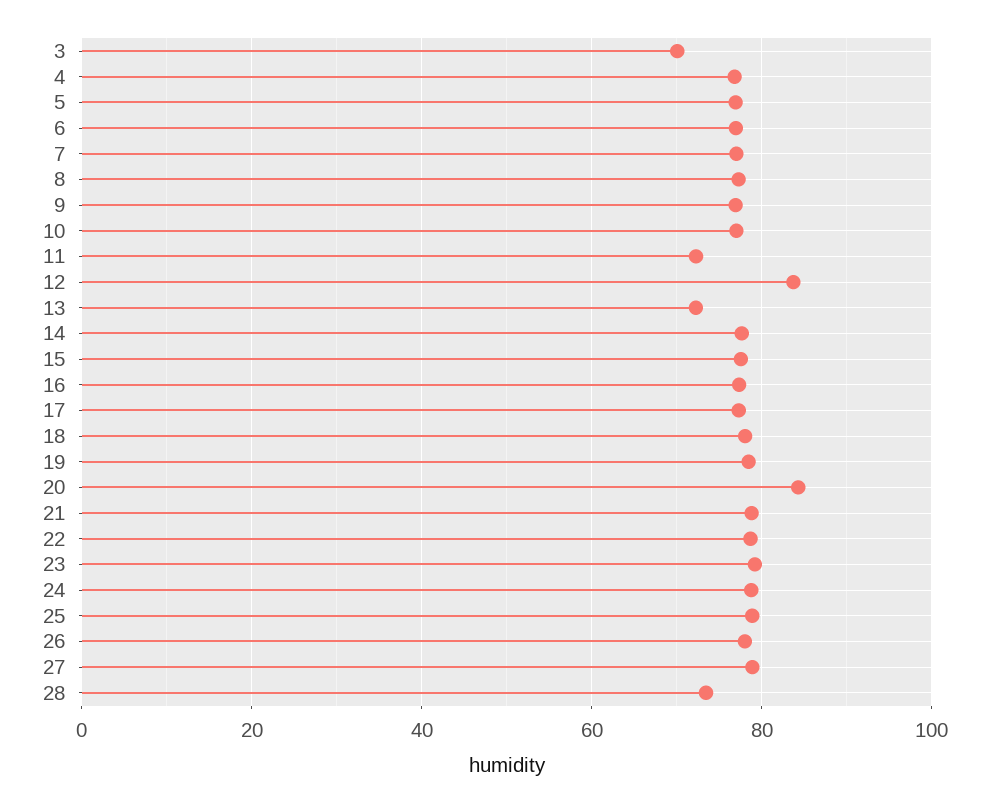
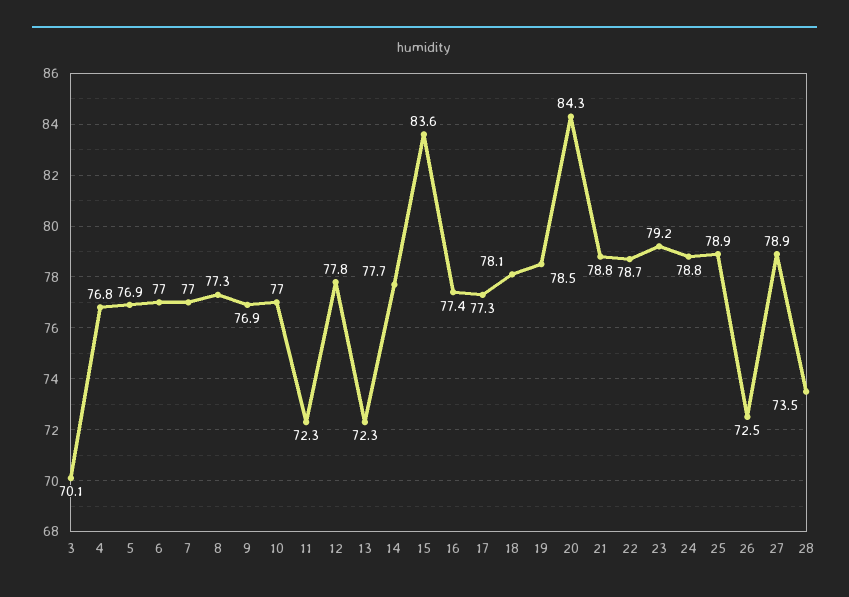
  {
    "3": 70.1,
    "4": 76.8,
    "5": 76.9,
    "6": 77,
    "7": 77,
    "8": 77.3,
    "9": 76.9,
    "10": 77,
    "11": 72.3,
-   "12": 84,
+   "12": 77.8,
    "13": 72.3,
    "14": 77.7,
-   "15": 78,
+   "15": 83.6,
    "16": 77.4,
    "17": 77.3,
    "18": 78.1,
    "19": 78.5,
    "20": 84.3,
    "21": 78.8,
    "22": 78.7,
    "23": 79.2,
    "24": 78.8,
    "25": 78.9,
-   "26": 78,
+   "26": 72.5,
    "27": 78.9,
    "28": 73.5
  }

